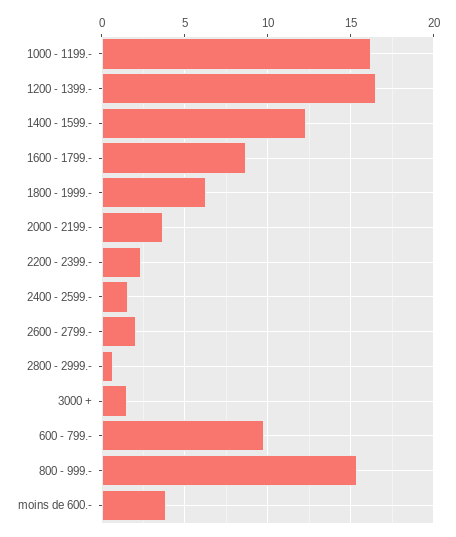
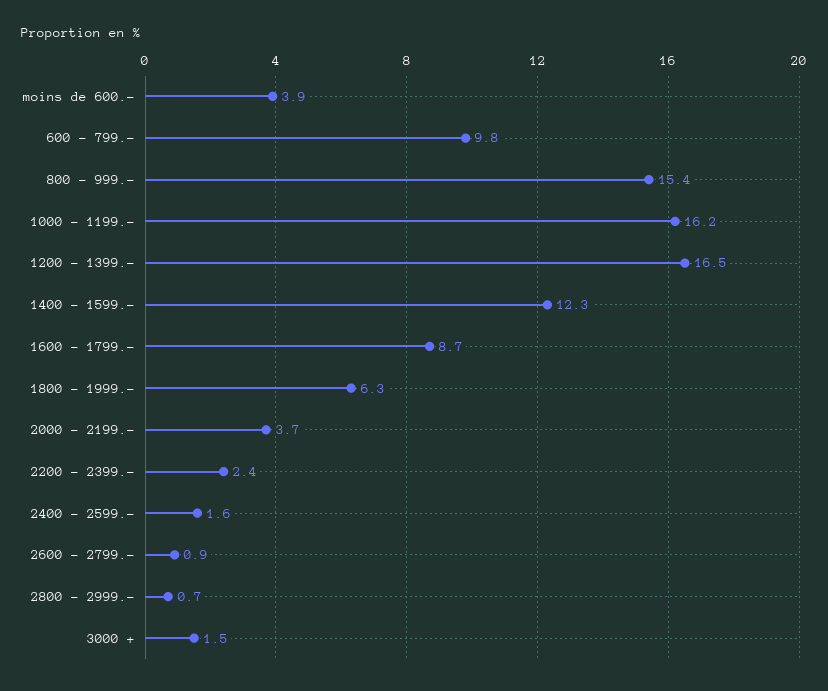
  {
    "1000 - 1199.-": 16.2,
    "1200 - 1399.-": 16.5,
    "1400 - 1599.-": 12.3,
    "1600 - 1799.-": 8.7,
    "1800 - 1999.-": 6.3,
    "2000 - 2199.-": 3.7,
    "2200 - 2399.-": 2.4,
    "2400 - 2599.-": 1.6,
-   "2600 - 2799.-": 2,
+   "2600 - 2799.-": 0.9,
    "2800 - 2999.-": 0.7,
    "3000 +": 1.5,
    "600 - 799.-": 9.8,
    "800 - 999.-": 15.4,
    "moins de 600.-": 3.9
  }

